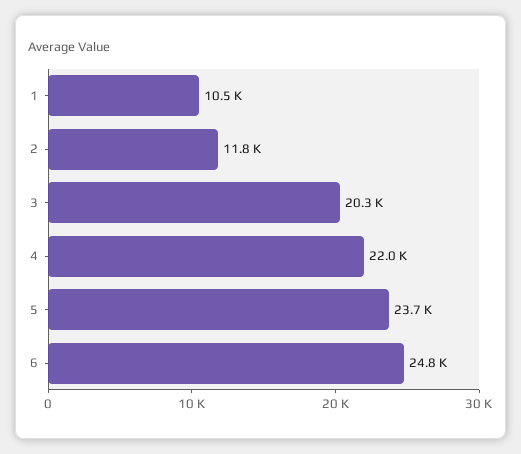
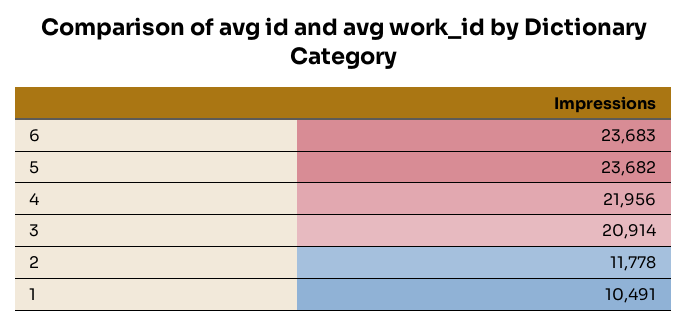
  {
    "1": 10491,
    "2": 11778,
-   "3": 20300,
+   "3": 20914,
    "4": 21956,
    "5": 23682,
-   "6": 24800
+   "6": 23683
  }

